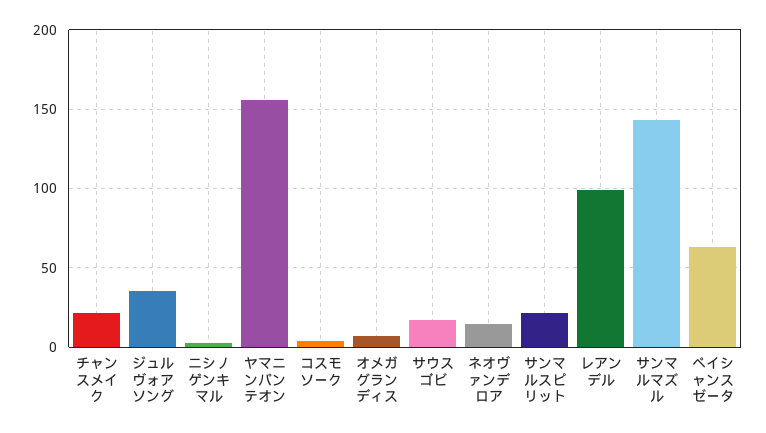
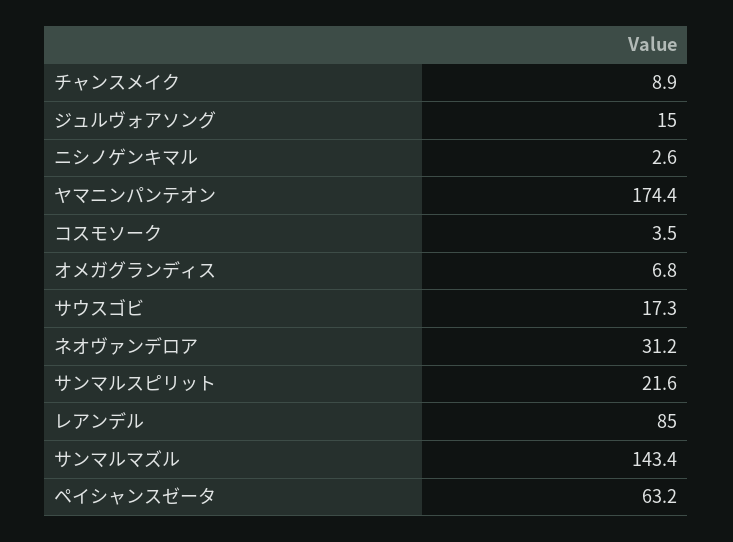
  {
-   "チャンスメイク": 20,
+   "チャンスメイク": 8.9,
-   "ジュルヴォアソング": 35,
+   "ジュルヴォアソング": 15,
    "ニシノゲンキマル": 2.6,
-   "ヤマニンパンテオン": 155,
+   "ヤマニンパンテオン": 174.4,
    "コスモソーク": 3.5,
    "オメガグランディス": 6.8,
    "サウスゴビ": 17.3,
-   "ネオヴァンデロア": 15,
+   "ネオヴァンデロア": 31.2,
    "サンマルスピリット": 21.6,
-   "レアンデル": 100,
+   "レアンデル": 85,
    "サンマルマズル": 143.4,
    "ペイシャンスゼータ": 63.2
  }

